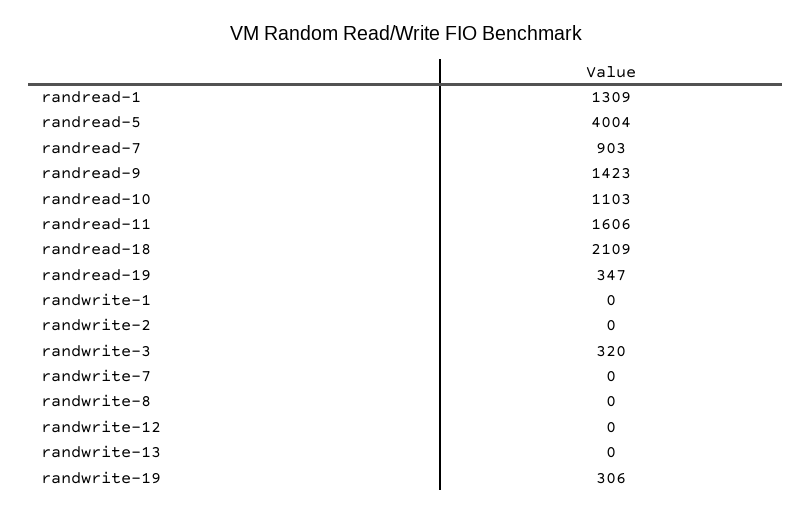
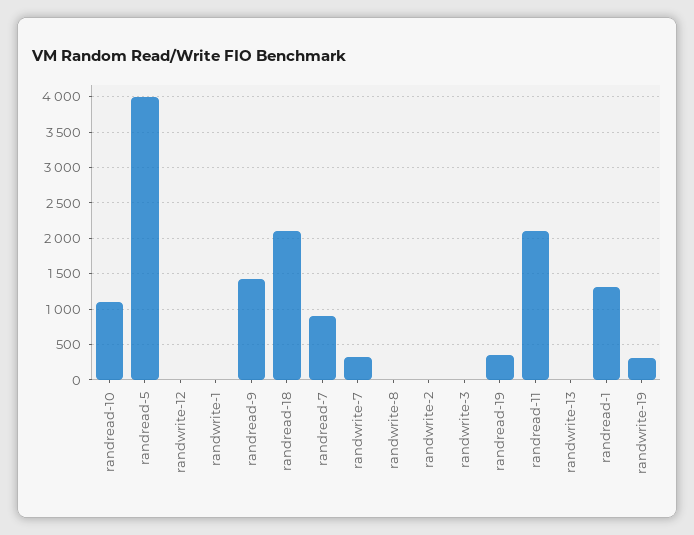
  {
    "randread-1": 1309,
    "randread-5": 4004,
    "randread-7": 903,
    "randread-9": 1423,
    "randread-10": 1103,
-   "randread-11": 1606,
+   "randread-11": 2100,
    "randread-18": 2109,
    "randread-19": 347,
    "randwrite-1": 0,
    "randwrite-2": 0,
-   "randwrite-3": 320,
+   "randwrite-3": 0,
-   "randwrite-7": 0,
+   "randwrite-7": 300,
    "randwrite-8": 0,
    "randwrite-12": 0,
    "randwrite-13": 0,
    "randwrite-19": 306
  }

